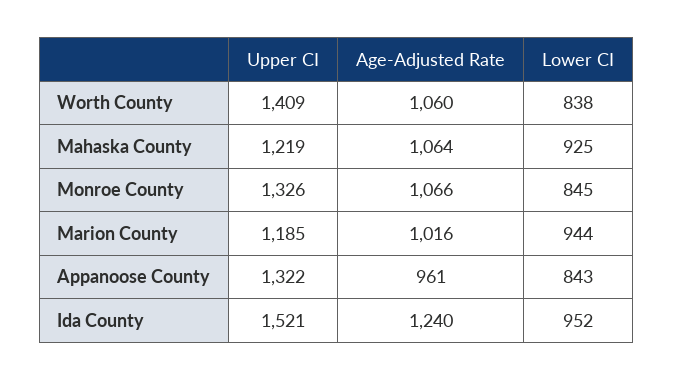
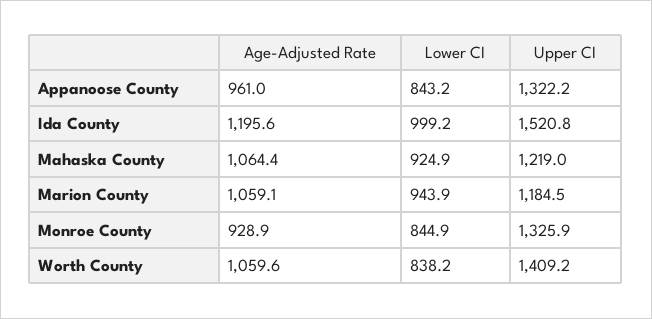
  {
    "Upper CI": {
      "Worth County": 1409.2,
      "Mahaska County": 1219,
      "Monroe County": 1325.9,
      "Marion County": 1184.5,
      "Appanoose County": 1322.2,
      "Ida County": 1520.8
    },
    "Age-Adjusted Rate": {
      "Worth County": 1059.6,
      "Mahaska County": 1064.4,
-     "Monroe County": 1066,
+     "Monroe County": 928.9,
-     "Marion County": 1016,
+     "Marion County": 1059.1,
      "Appanoose County": 961,
-     "Ida County": 1240
+     "Ida County": 1195.6
    },
    "Lower CI": {
      "Worth County": 838.2,
      "Mahaska County": 924.9,
      "Monroe County": 844.9,
      "Marion County": 943.9,
      "Appanoose County": 843.2,
-     "Ida County": 952
+     "Ida County": 999.2
    }
  }

